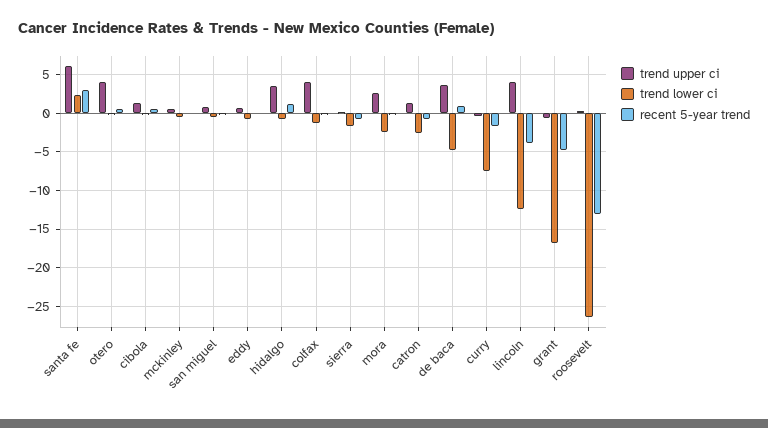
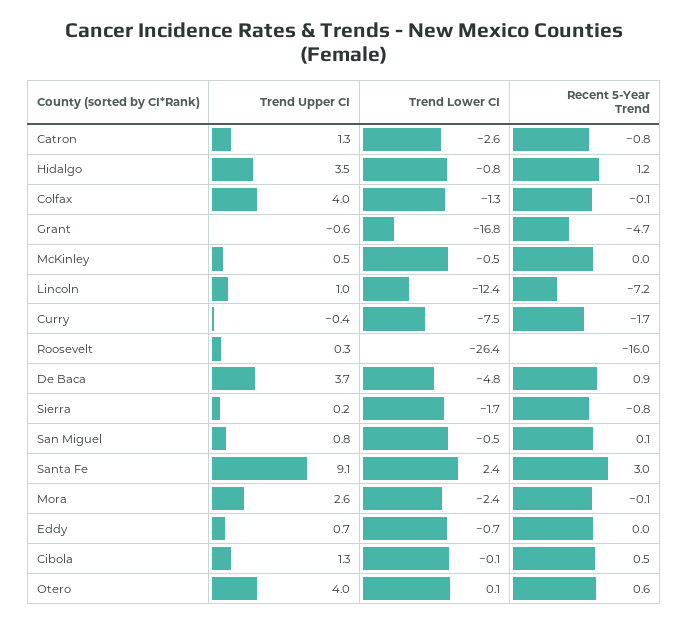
  {
    "trend upper ci": {
-     "santa fe": 6,
+     "santa fe": 9.1,
      "otero": 4,
      "cibola": 1.3,
      "mckinley": 0.5,
      "san miguel": 0.8,
      "eddy": 0.7,
      "hidalgo": 3.5,
      "colfax": 4,
      "sierra": 0.2,
      "mora": 2.6,
      "catron": 1.3,
      "de baca": 3.7,
      "curry": -0.4,
-     "lincoln": 4,
+     "lincoln": 1,
      "grant": -0.6,
      "roosevelt": 0.3
    },
    "trend lower ci": {
      "santa fe": 2.4,
      "otero": 0.1,
      "cibola": -0.1,
      "mckinley": -0.5,
      "san miguel": -0.5,
      "eddy": -0.7,
      "hidalgo": -0.8,
      "colfax": -1.3,
      "sierra": -1.7,
      "mora": -2.4,
      "catron": -2.6,
      "de baca": -4.8,
      "curry": -7.5,
      "lincoln": -12.4,
      "grant": -16.8,
      "roosevelt": -26.4
    },
    "recent 5-year trend": {
      "santa fe": 3,
      "otero": 0.6,
      "cibola": 0.5,
      "mckinley": 0,
      "san miguel": 0.1,
      "eddy": 0,
      "hidalgo": 1.2,
      "colfax": -0.1,
      "sierra": -0.8,
      "mora": -0.1,
      "catron": -0.8,
      "de baca": 0.9,
      "curry": -1.7,
-     "lincoln": -4,
+     "lincoln": -7.2,
      "grant": -4.7,
-     "roosevelt": -13
+     "roosevelt": -16
    }
  }

